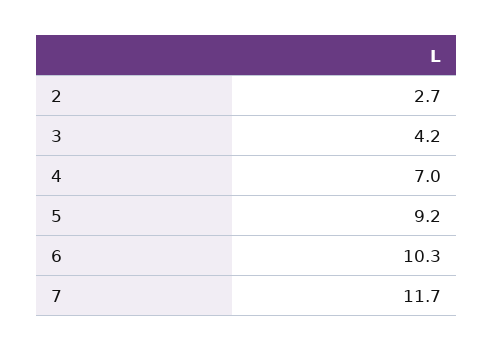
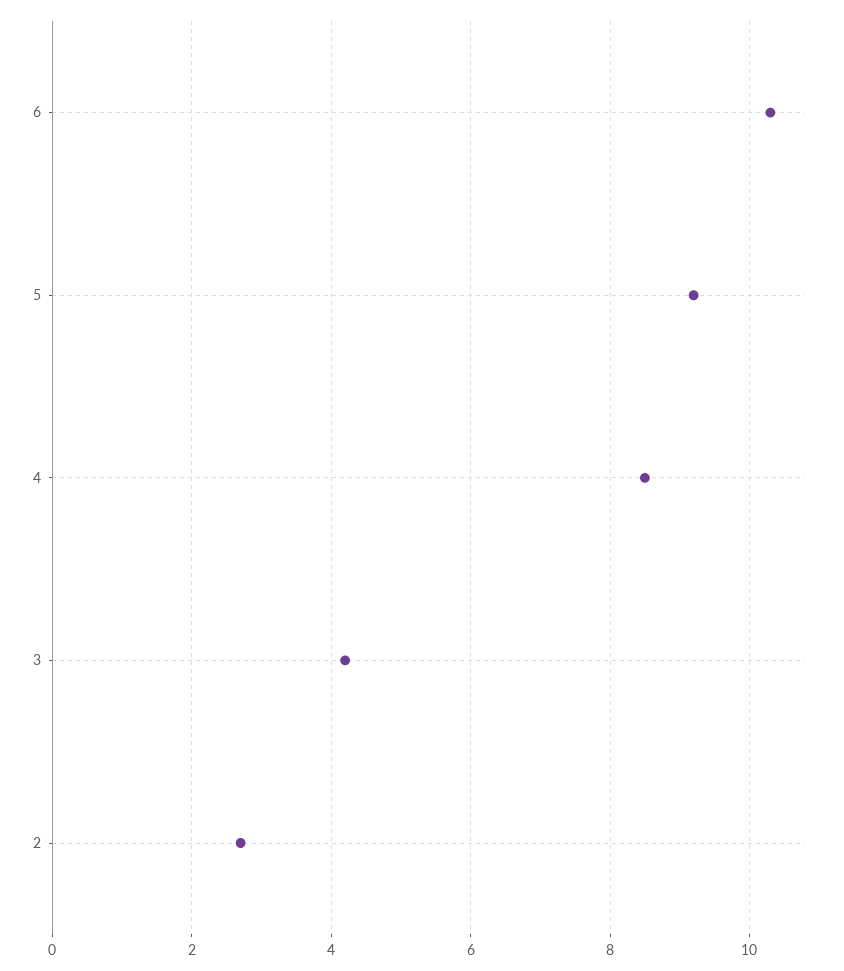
  {
    "2": 2.7,
    "3": 4.2,
-   "4": 7,
+   "4": 8.5,
    "5": 9.2,
-   "6": 10.3,
+   "6": 10.3
-   "7": 11.7
  }

